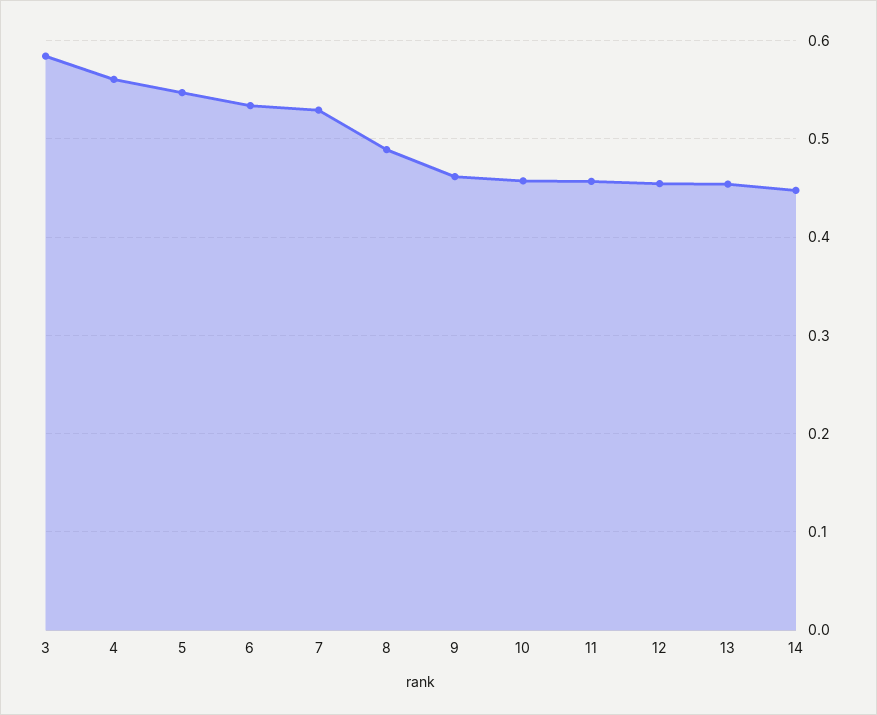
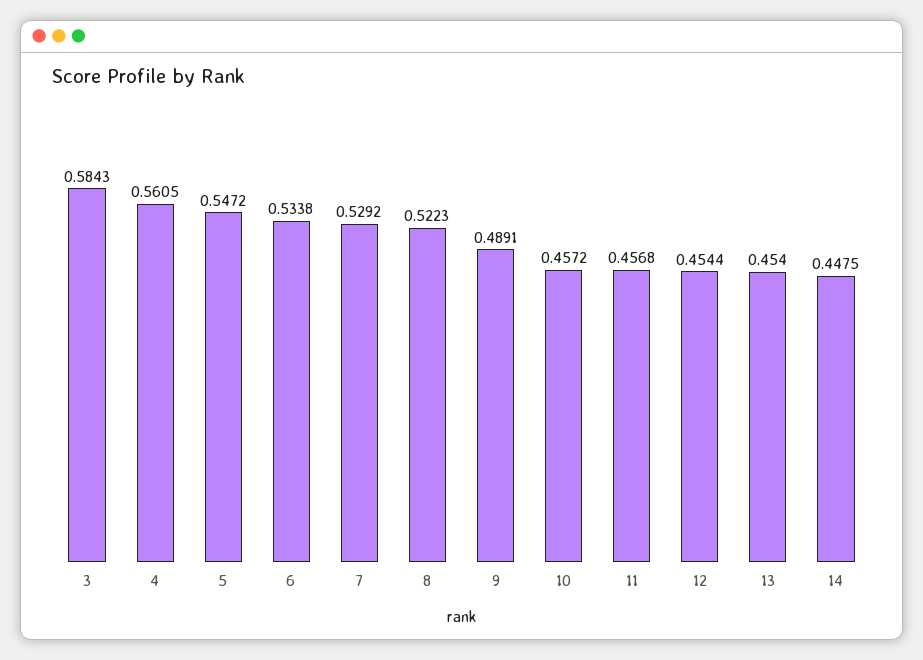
  {
    "3": 0.5843,
    "4": 0.5605,
    "5": 0.5472,
    "6": 0.5338,
    "7": 0.5292,
-   "8": 0.49,
+   "8": 0.5223,
-   "9": 0.46,
+   "9": 0.4891,
    "10": 0.4572,
    "11": 0.4568,
    "12": 0.4544,
    "13": 0.454,
    "14": 0.4475
  }

